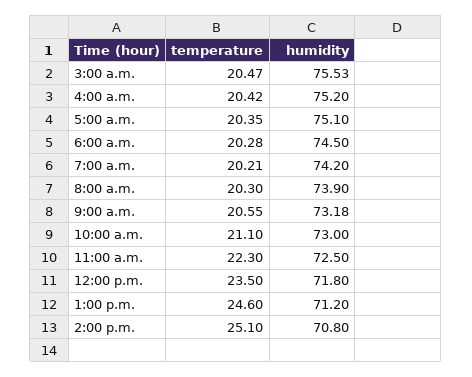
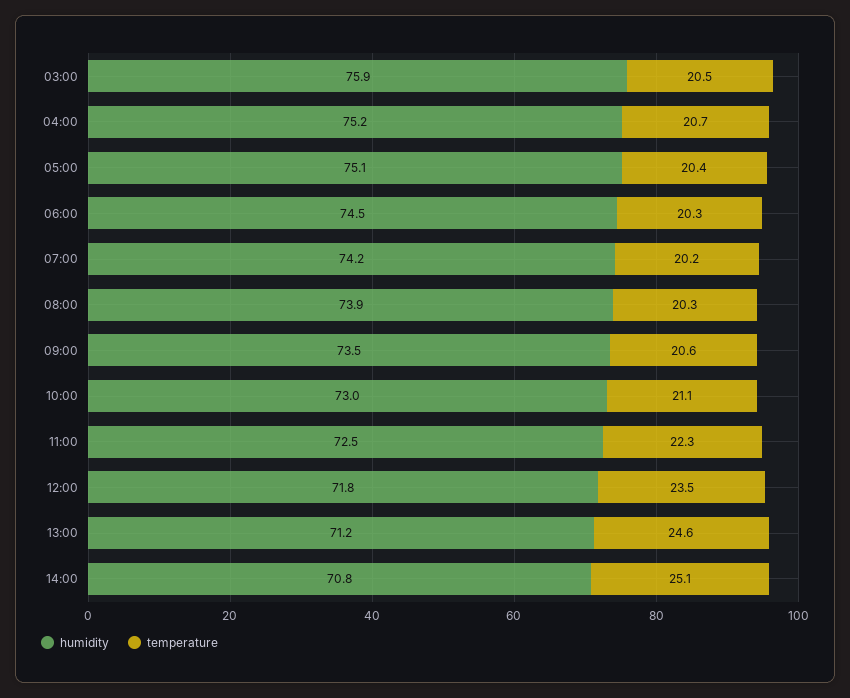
  {
    "temperature": {
      "3:00 a.m.": 20.47,
-     "4:00 a.m.": 20.42,
+     "4:00 a.m.": 20.7,
      "5:00 a.m.": 20.35,
      "6:00 a.m.": 20.28,
      "7:00 a.m.": 20.21,
      "8:00 a.m.": 20.3,
      "9:00 a.m.": 20.55,
      "10:00 a.m.": 21.1,
      "11:00 a.m.": 22.3,
      "12:00 p.m.": 23.5,
      "1:00 p.m.": 24.6,
      "2:00 p.m.": 25.1
    },
    "humidity": {
-     "3:00 a.m.": 75.53,
+     "3:00 a.m.": 75.9,
      "4:00 a.m.": 75.2,
      "5:00 a.m.": 75.1,
      "6:00 a.m.": 74.5,
      "7:00 a.m.": 74.2,
      "8:00 a.m.": 73.9,
-     "9:00 a.m.": 73.18,
+     "9:00 a.m.": 73.5,
      "10:00 a.m.": 73,
      "11:00 a.m.": 72.5,
      "12:00 p.m.": 71.8,
      "1:00 p.m.": 71.2,
      "2:00 p.m.": 70.8
    }
  }

